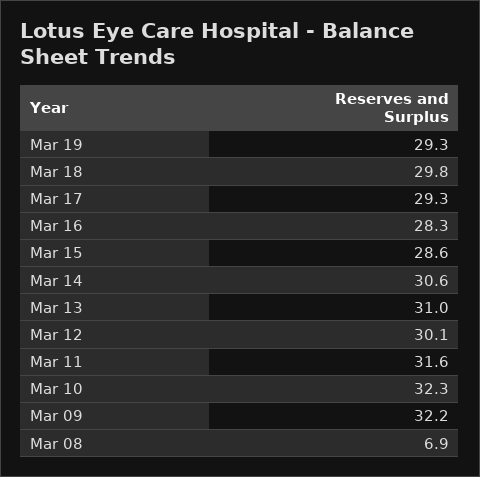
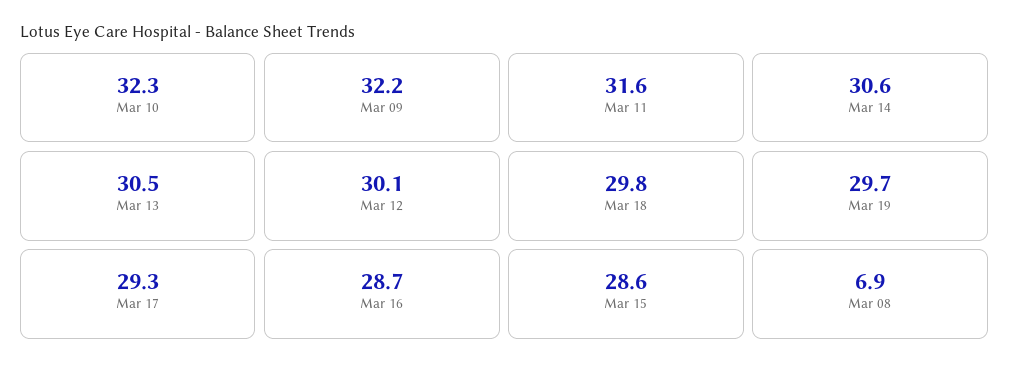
  {
-   "Mar 19": 29.3,
+   "Mar 19": 29.7,
    "Mar 18": 29.8,
    "Mar 17": 29.3,
-   "Mar 16": 28.3,
+   "Mar 16": 28.7,
    "Mar 15": 28.6,
    "Mar 14": 30.6,
-   "Mar 13": 31,
+   "Mar 13": 30.5,
    "Mar 12": 30.1,
    "Mar 11": 31.6,
    "Mar 10": 32.3,
    "Mar 09": 32.2,
    "Mar 08": 6.9
  }

